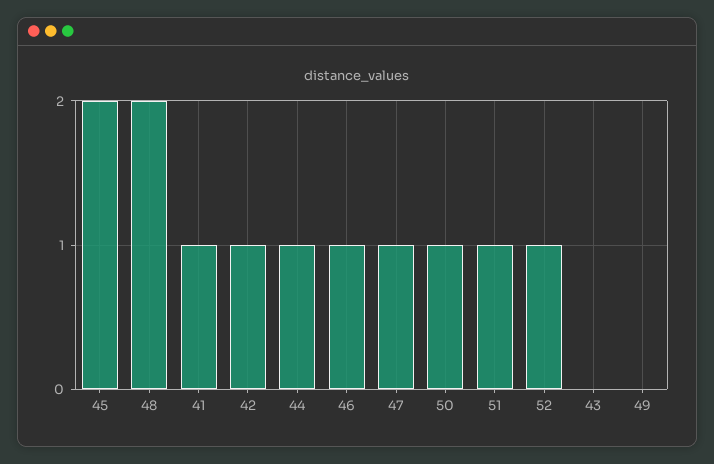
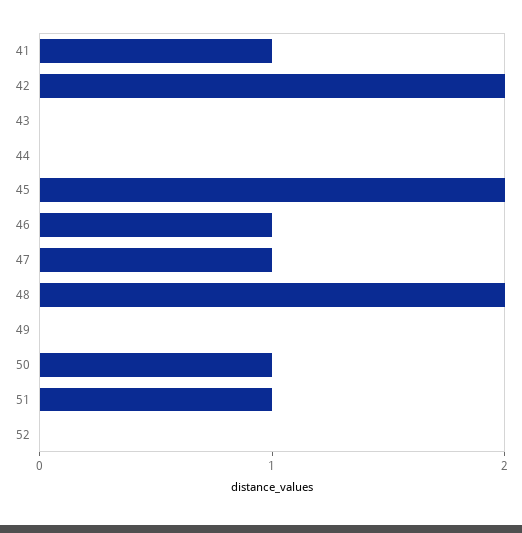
  {
    "45": 2,
    "48": 2,
    "41": 1,
-   "42": 1,
+   "42": 2,
-   "44": 1,
+   "44": 0,
    "46": 1,
    "47": 1,
    "50": 1,
    "51": 1,
-   "52": 1,
+   "52": 0,
    "43": 0,
    "49": 0
  }

